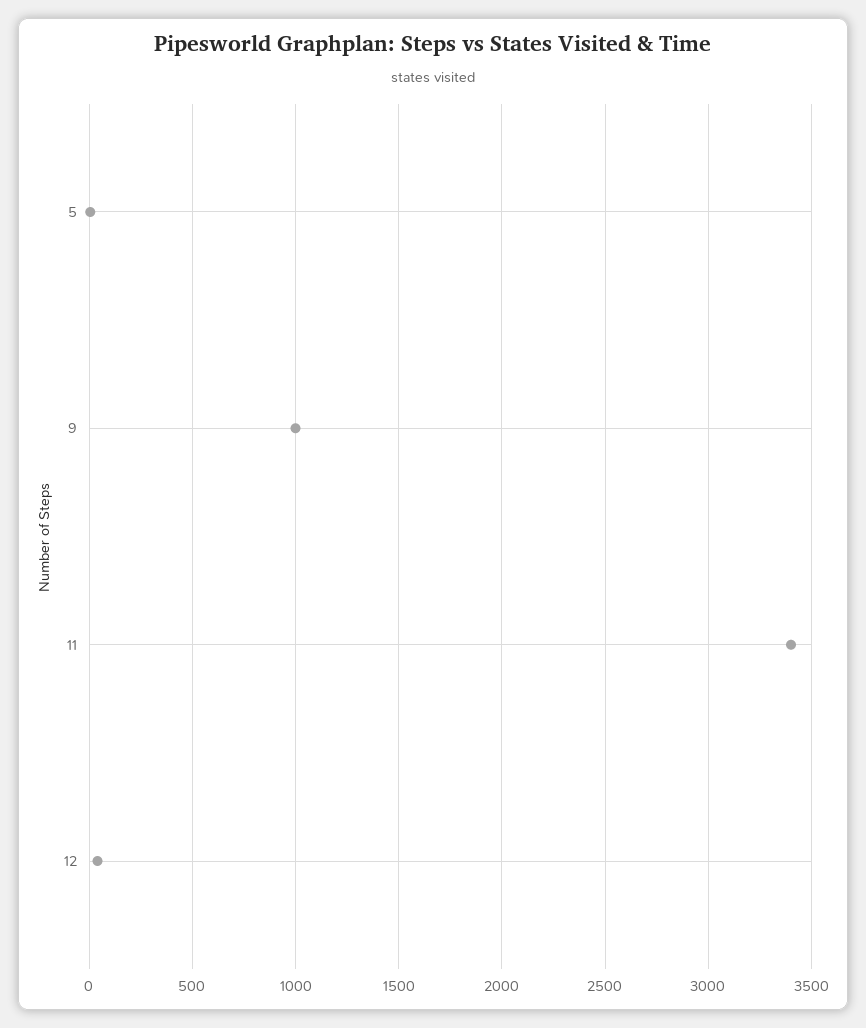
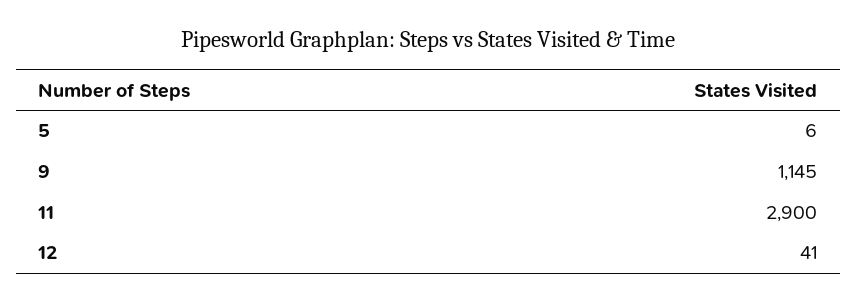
  {
    "5": 6,
-   "9": 1000,
+   "9": 1145,
-   "11": 3400,
+   "11": 2900,
    "12": 41
  }

